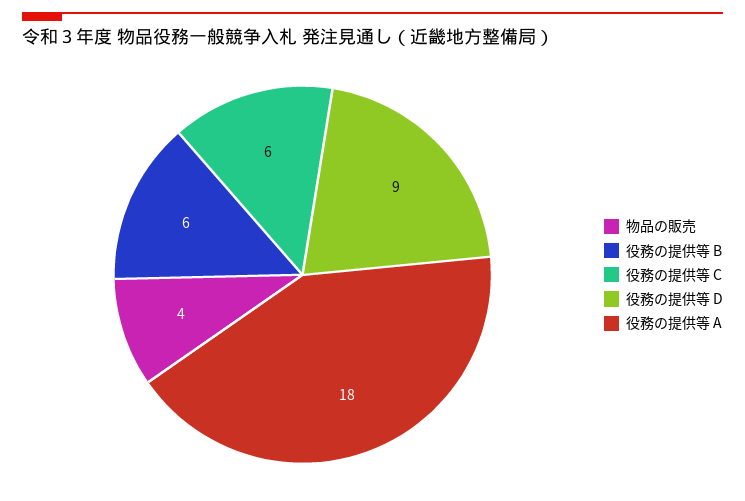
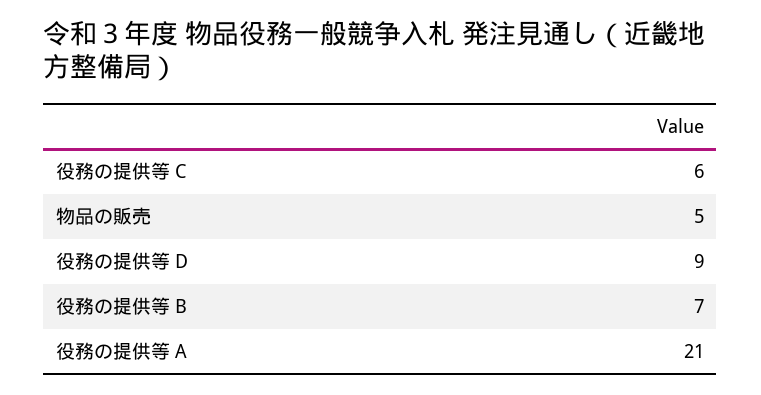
  {
-   "物品の販売": 4,
+   "物品の販売": 5,
-   "役務の提供等 B": 6,
+   "役務の提供等 B": 7,
    "役務の提供等 C": 6,
    "役務の提供等 D": 9,
-   "役務の提供等 A": 18
+   "役務の提供等 A": 21
  }

